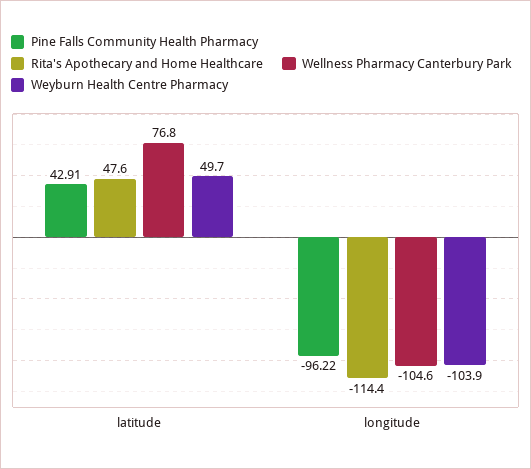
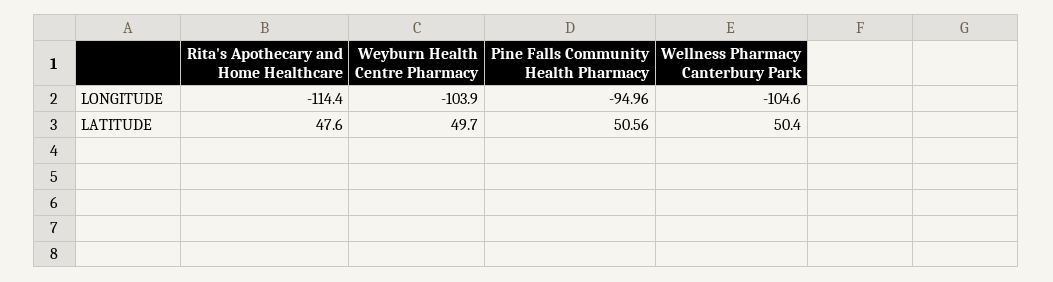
  {
    "Pine Falls Community Health Pharmacy": {
-     "latitude": 42.91,
+     "latitude": 50.56,
-     "longitude": -96.22
+     "longitude": -94.96
    },
    "Rita's Apothecary and Home Healthcare": {
      "latitude": 47.6,
      "longitude": -114.4
    },
    "Wellness Pharmacy Canterbury Park": {
-     "latitude": 76.8,
+     "latitude": 50.4,
      "longitude": -104.6
    },
    "Weyburn Health Centre Pharmacy": {
      "latitude": 49.7,
      "longitude": -103.9
    }
  }

